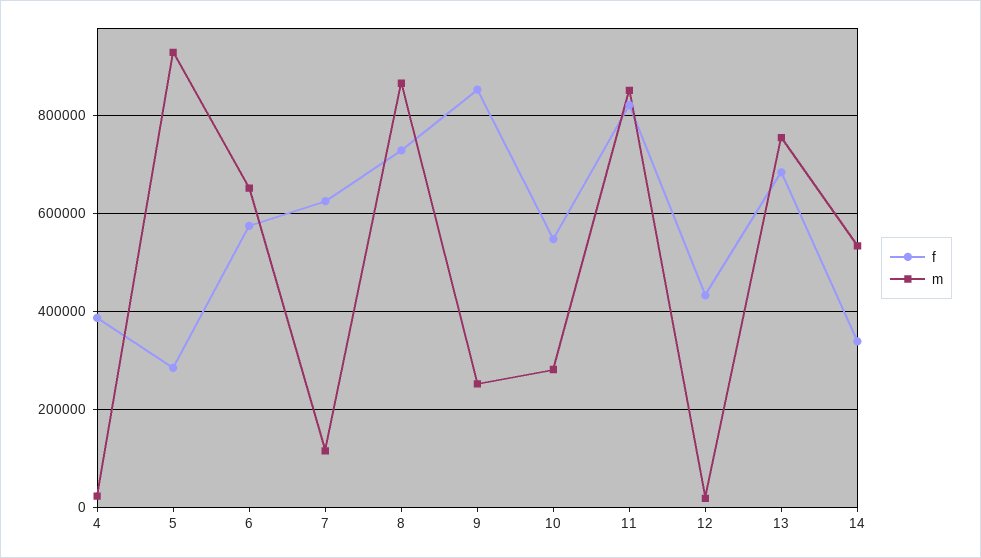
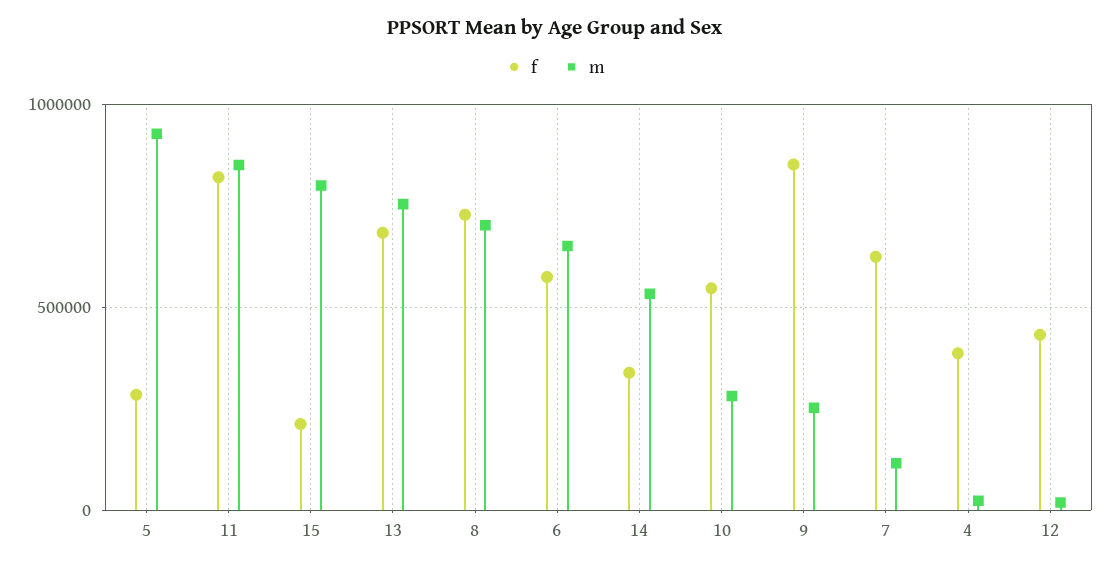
  {
    "f": {
      "4": 380000,
      "5": 280000,
      "6": 580000,
      "7": 620000,
      "8": 720000,
      "9": 860000,
      "10": 540000,
      "11": 820000,
      "12": 440000,
      "13": 680000,
-     "14": 340000
+     "14": 340000,
+     "15": 200000
    },
    "m": {
      "4": 20000,
      "5": 920000,
      "6": 660000,
      "7": 120000,
-     "8": 860000,
+     "8": 700000,
      "9": 260000,
      "10": 280000,
      "11": 860000,
      "12": 20000,
      "13": 760000,
-     "14": 540000
+     "14": 540000,
+     "15": 800000
    }
  }

